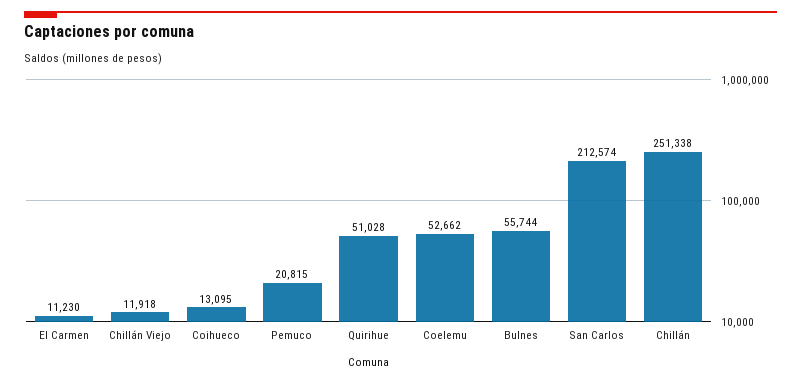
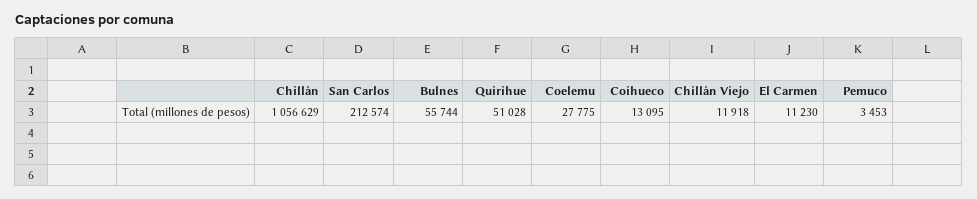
  {
    "El Carmen": 11230,
    "Chillán Viejo": 11918,
    "Coihueco": 13095,
-   "Pemuco": 20815,
+   "Pemuco": 3453,
    "Quirihue": 51028,
-   "Coelemu": 52662,
+   "Coelemu": 27775,
    "Bulnes": 55744,
    "San Carlos": 212574,
-   "Chillán": 251338
+   "Chillán": 1056629
  }

